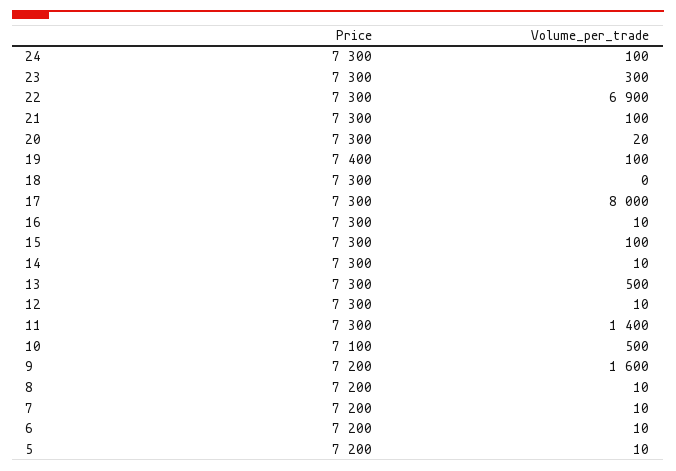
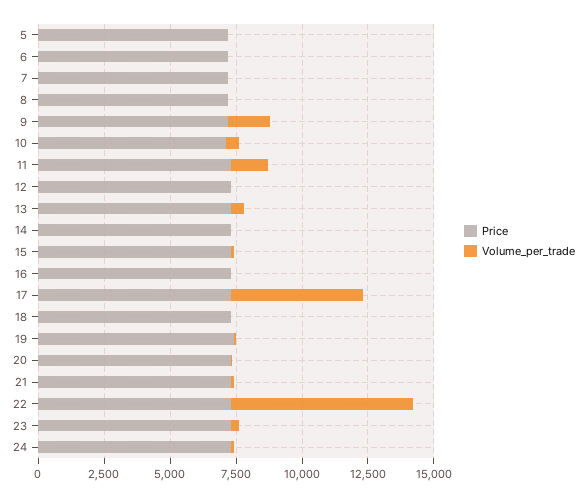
  {
    "Price": {
      "24": 7300,
      "23": 7300,
      "22": 7300,
      "21": 7300,
      "20": 7300,
      "19": 7400,
      "18": 7300,
      "17": 7300,
      "16": 7300,
      "15": 7300,
      "14": 7300,
      "13": 7300,
      "12": 7300,
      "11": 7300,
      "10": 7100,
      "9": 7200,
      "8": 7200,
      "7": 7200,
      "6": 7200,
      "5": 7200
    },
    "Volume_per_trade": {
      "24": 100,
      "23": 300,
      "22": 6900,
      "21": 100,
      "20": 20,
      "19": 100,
      "18": 0,
-     "17": 8000,
+     "17": 5000,
      "16": 10,
      "15": 100,
      "14": 10,
      "13": 500,
      "12": 10,
      "11": 1400,
      "10": 500,
      "9": 1600,
      "8": 10,
      "7": 10,
      "6": 10,
      "5": 10
    }
  }

